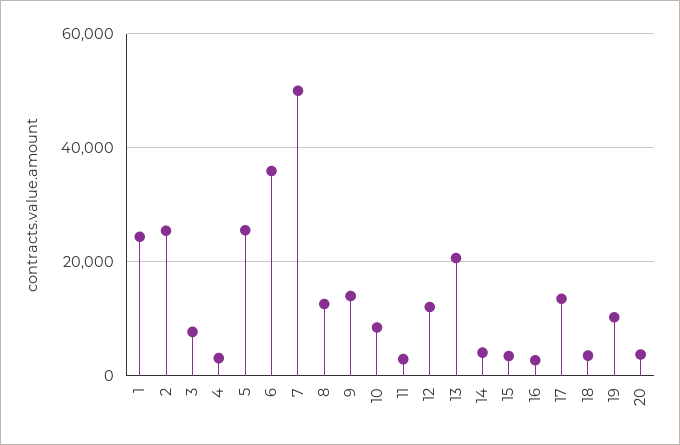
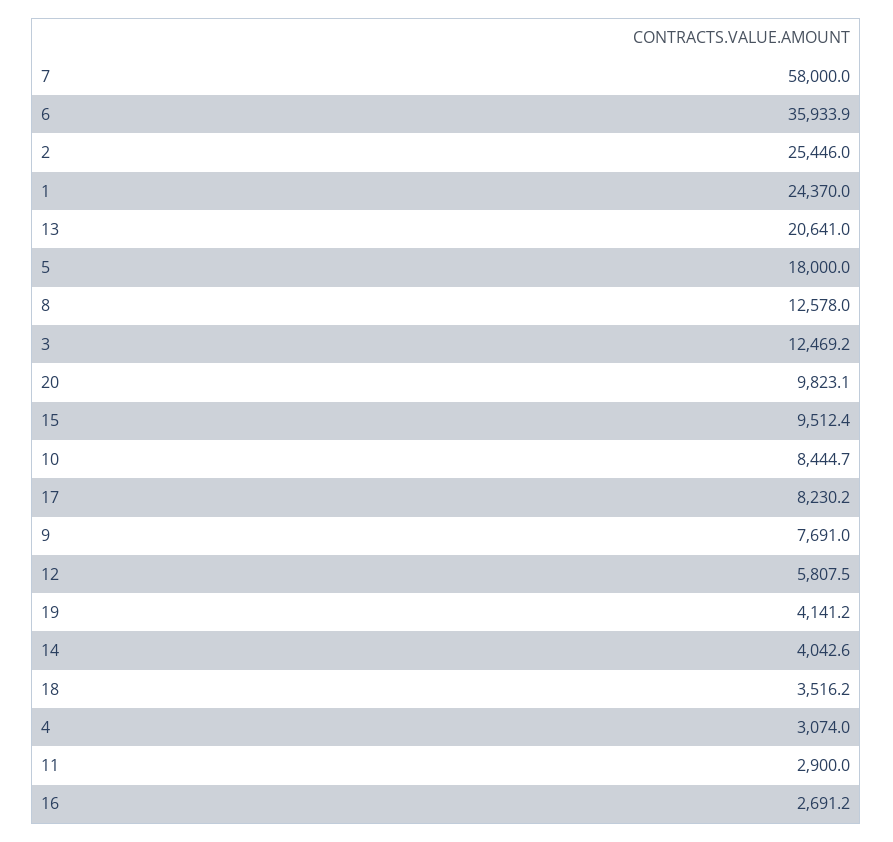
  {
    "1": 24370,
    "2": 25446,
-   "3": 8000,
+   "3": 12469.2,
    "4": 3074,
-   "5": 26000,
+   "5": 18000,
    "6": 35933.9,
-   "7": 50000,
+   "7": 58000,
    "8": 12578,
-   "9": 14000,
+   "9": 7691,
    "10": 8444.7,
    "11": 2900,
-   "12": 12000,
+   "12": 5807.5,
    "13": 20641,
    "14": 4042.6,
-   "15": 4000,
+   "15": 9512.4,
    "16": 2691.2,
-   "17": 14000,
+   "17": 8230.2,
    "18": 3516.2,
-   "19": 10000,
+   "19": 4141.2,
-   "20": 4000
+   "20": 9823.1
  }

